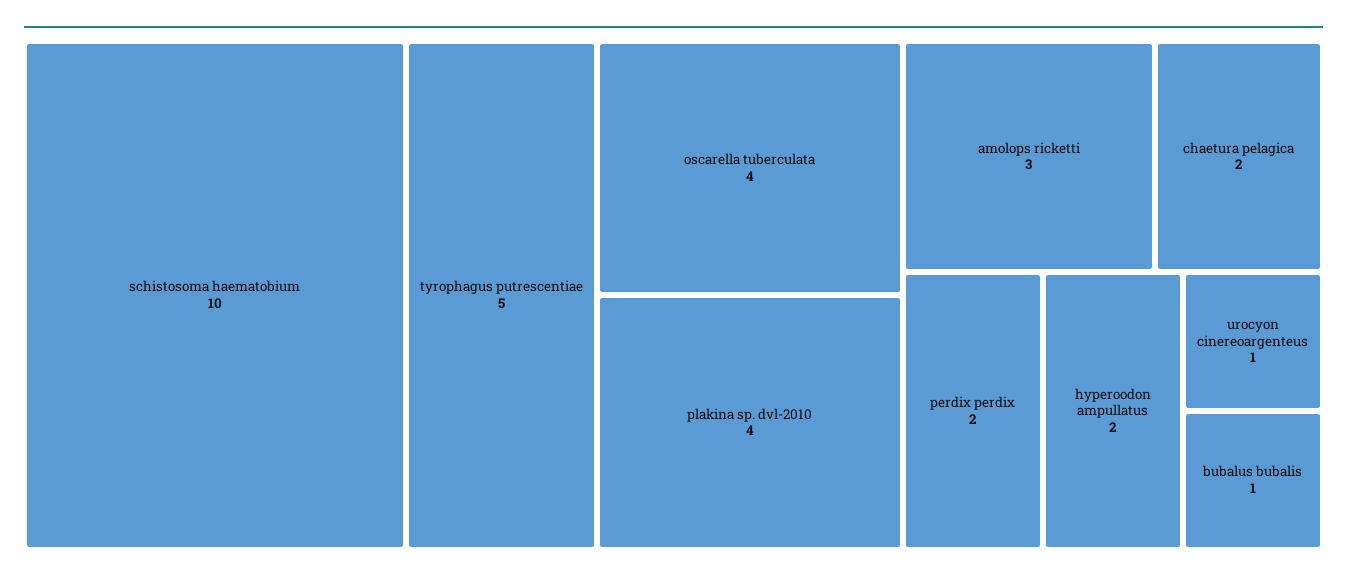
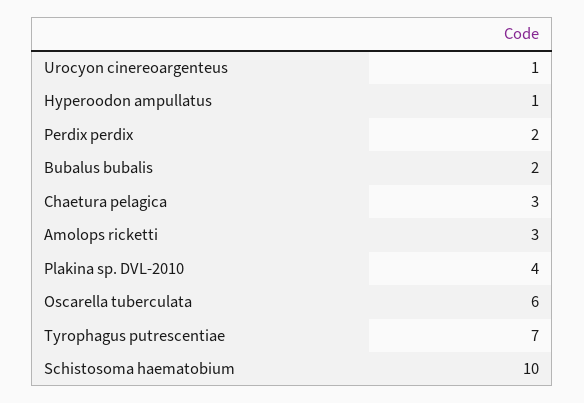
  {
    "schistosoma haematobium": 10,
-   "tyrophagus putrescentiae": 5,
+   "tyrophagus putrescentiae": 7,
-   "oscarella tuberculata": 4,
+   "oscarella tuberculata": 6,
    "plakina sp. dvl-2010": 4,
    "amolops ricketti": 3,
-   "chaetura pelagica": 2,
+   "chaetura pelagica": 3,
    "perdix perdix": 2,
-   "hyperoodon ampullatus": 2,
+   "hyperoodon ampullatus": 1,
    "urocyon cinereoargenteus": 1,
-   "bubalus bubalis": 1
+   "bubalus bubalis": 2
  }

